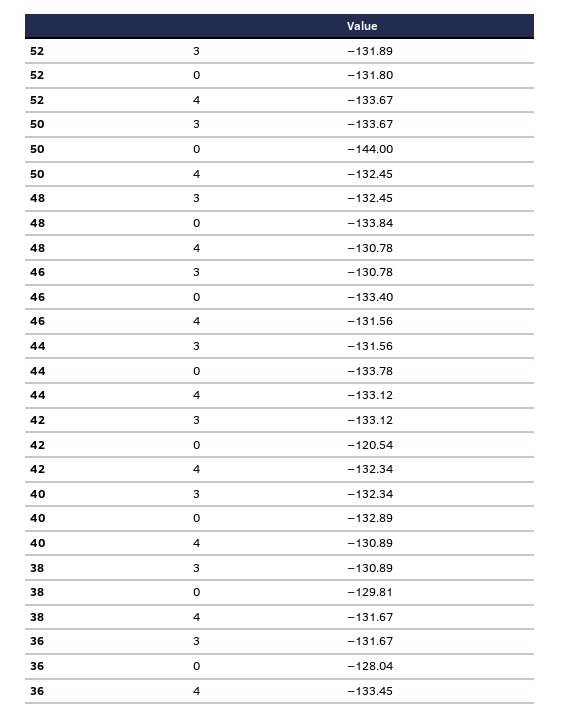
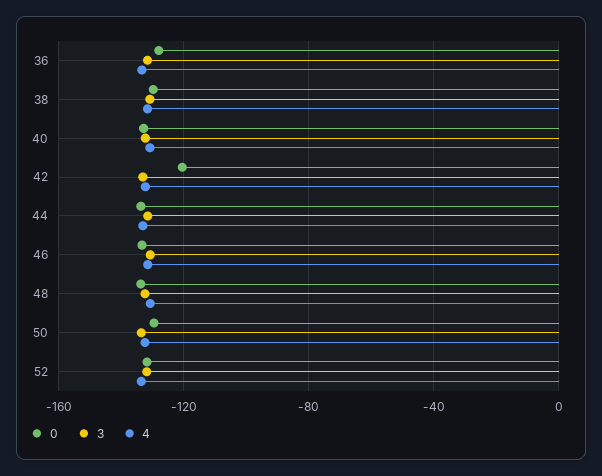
  {
    "3": {
      "52": -131.89,
      "50": -133.67,
      "48": -132.45,
      "46": -130.78,
      "44": -131.56,
      "42": -133.12,
      "40": -132.34,
      "38": -130.89,
      "36": -131.67
    },
    "0": {
      "52": -131.8,
-     "50": -144,
+     "50": -130,
      "48": -133.84,
      "46": -133.4,
      "44": -133.78,
      "42": -120.54,
      "40": -132.89,
      "38": -129.81,
      "36": -128.04
    },
    "4": {
      "52": -133.67,
      "50": -132.45,
      "48": -130.78,
      "46": -131.56,
      "44": -133.12,
      "42": -132.34,
      "40": -130.89,
      "38": -131.67,
      "36": -133.45
    }
  }

